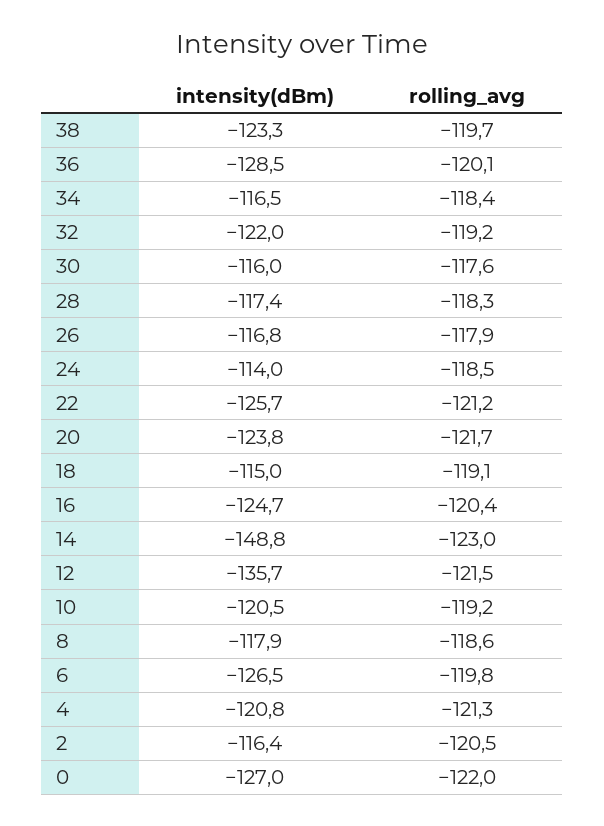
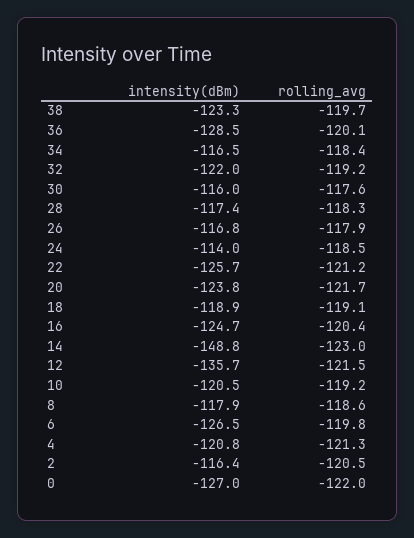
  {
    "intensity(dBm)": {
      "38": -123.3,
      "36": -128.5,
      "34": -116.5,
      "32": -122,
      "30": -116,
      "28": -117.4,
      "26": -116.8,
      "24": -114,
      "22": -125.7,
      "20": -123.8,
-     "18": -115,
+     "18": -118.9,
      "16": -124.7,
      "14": -148.8,
      "12": -135.7,
      "10": -120.5,
      "8": -117.9,
      "6": -126.5,
      "4": -120.8,
      "2": -116.4,
      "0": -127
    },
    "rolling_avg": {
      "38": -119.7,
      "36": -120.1,
      "34": -118.4,
      "32": -119.2,
      "30": -117.6,
      "28": -118.3,
      "26": -117.9,
      "24": -118.5,
      "22": -121.2,
      "20": -121.7,
      "18": -119.1,
      "16": -120.4,
      "14": -123,
      "12": -121.5,
      "10": -119.2,
      "8": -118.6,
      "6": -119.8,
      "4": -121.3,
      "2": -120.5,
      "0": -122
    }
  }

